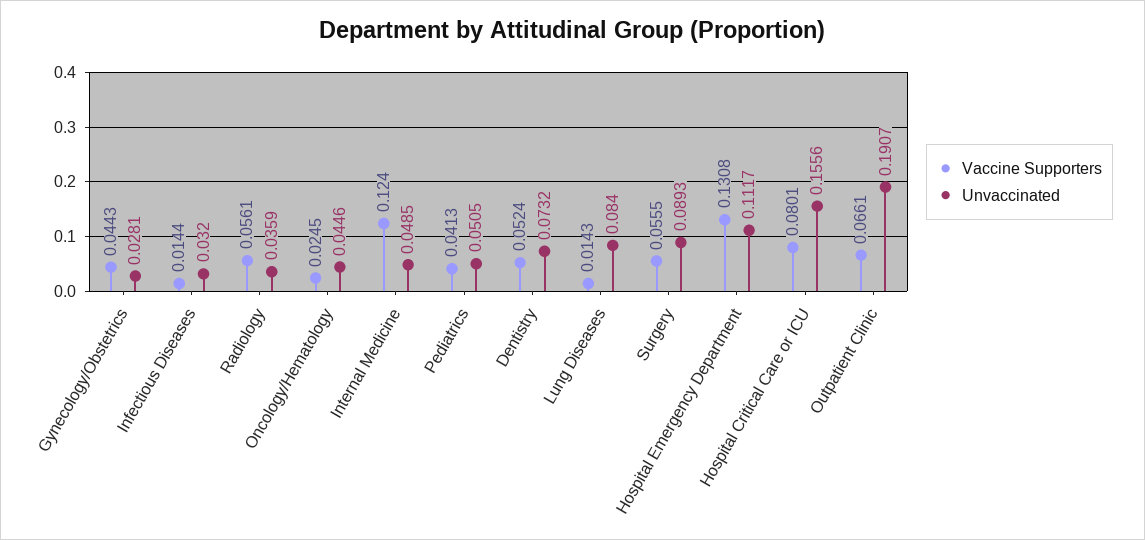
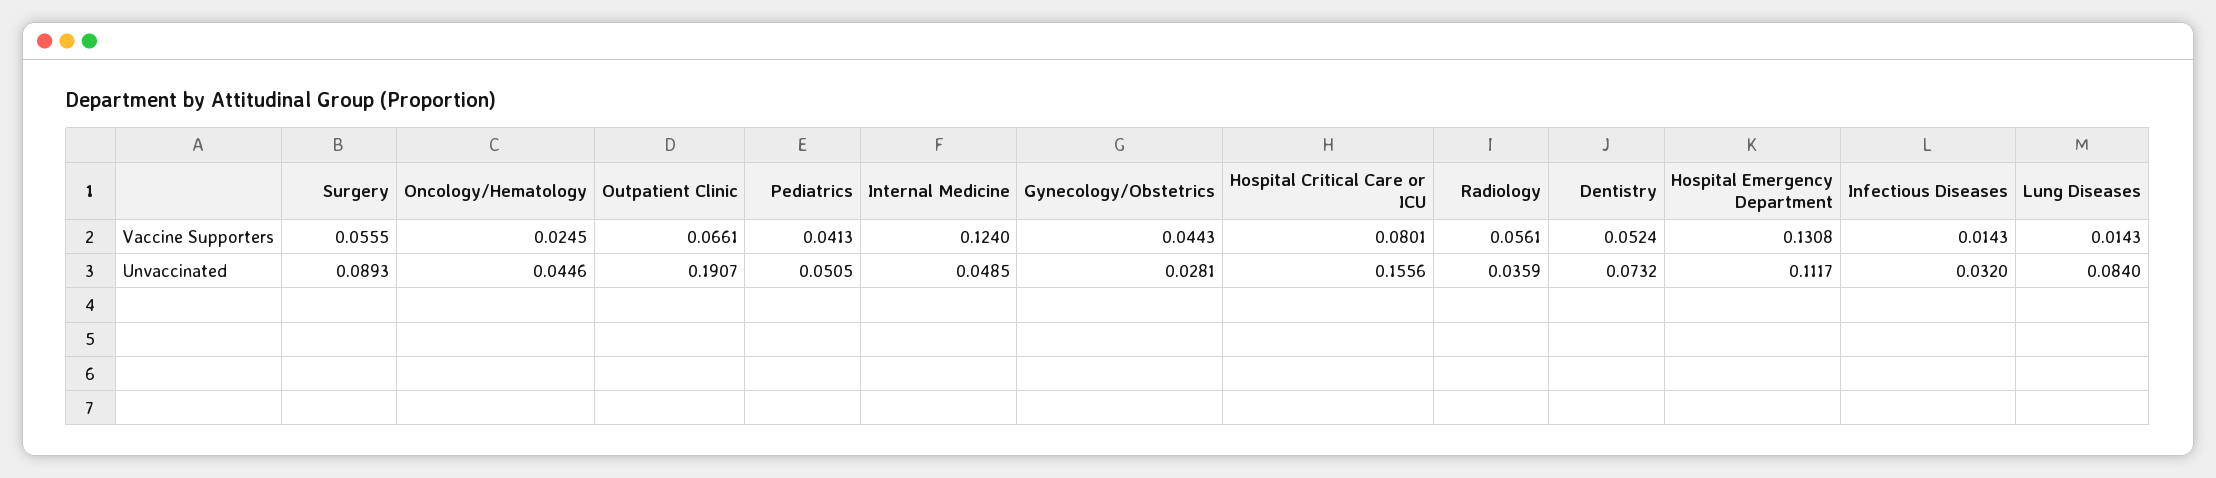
  {
    "Vaccine Supporters": {
      "Gynecology/Obstetrics": 0.0443,
-     "Infectious Diseases": 0.0144,
+     "Infectious Diseases": 0.0143,
      "Radiology": 0.0561,
      "Oncology/Hematology": 0.0245,
      "Internal Medicine": 0.124,
      "Pediatrics": 0.0413,
      "Dentistry": 0.0524,
      "Lung Diseases": 0.0143,
      "Surgery": 0.0555,
      "Hospital Emergency Department": 0.1308,
      "Hospital Critical Care or ICU": 0.0801,
      "Outpatient Clinic": 0.0661
    },
    "Unvaccinated": {
      "Gynecology/Obstetrics": 0.0281,
      "Infectious Diseases": 0.032,
      "Radiology": 0.0359,
      "Oncology/Hematology": 0.0446,
      "Internal Medicine": 0.0485,
      "Pediatrics": 0.0505,
      "Dentistry": 0.0732,
      "Lung Diseases": 0.084,
      "Surgery": 0.0893,
      "Hospital Emergency Department": 0.1117,
      "Hospital Critical Care or ICU": 0.1556,
      "Outpatient Clinic": 0.1907
    }
  }

